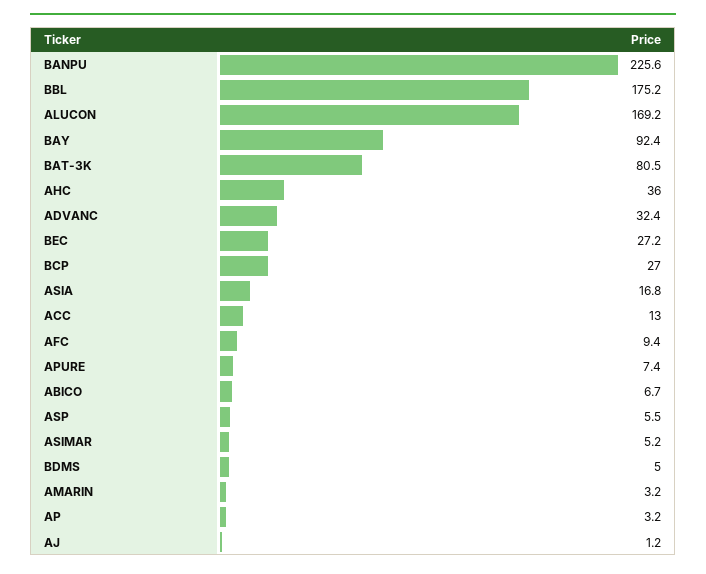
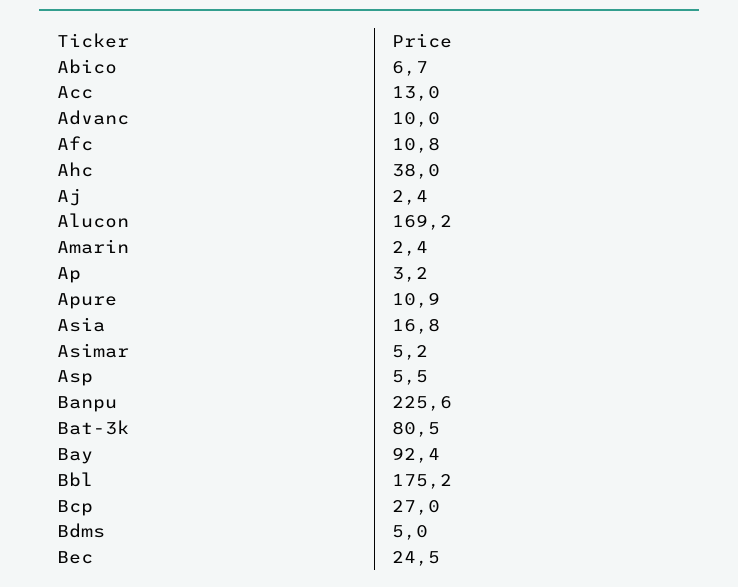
  {
    "BANPU": 225.6,
    "BBL": 175.2,
    "ALUCON": 169.2,
    "BAY": 92.4,
    "BAT-3K": 80.5,
-   "AHC": 36,
+   "AHC": 38,
-   "ADVANC": 32.4,
+   "ADVANC": 10,
-   "BEC": 27.2,
+   "BEC": 24.5,
    "BCP": 27,
    "ASIA": 16.8,
    "ACC": 13,
-   "AFC": 9.4,
+   "AFC": 10.8,
-   "APURE": 7.4,
+   "APURE": 10.9,
    "ABICO": 6.7,
    "ASP": 5.5,
    "ASIMAR": 5.2,
    "BDMS": 5,
-   "AMARIN": 3.2,
+   "AMARIN": 2.4,
    "AP": 3.2,
-   "AJ": 1.2
+   "AJ": 2.4
  }

